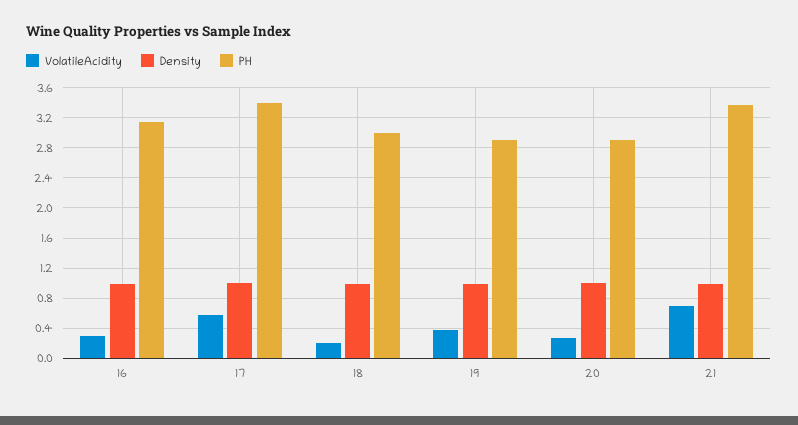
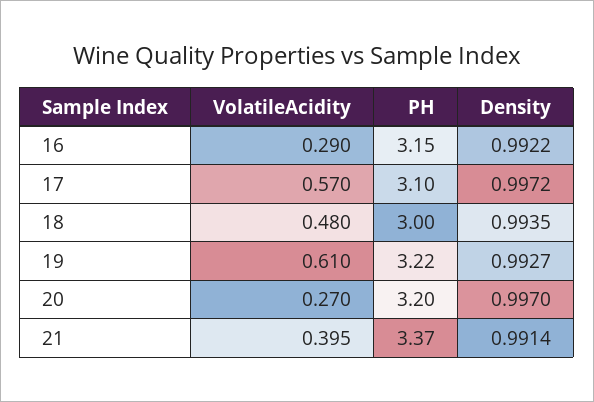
  {
    "VolatileAcidity": {
      "16": 0.29,
      "17": 0.57,
-     "18": 0.2,
+     "18": 0.48,
-     "19": 0.4,
+     "19": 0.61,
      "20": 0.27,
-     "21": 0.7
+     "21": 0.395
    },
    "Density": {
      "16": 0.9922,
      "17": 0.9972,
      "18": 0.9935,
      "19": 0.9927,
      "20": 0.997,
      "21": 0.9914
    },
    "PH": {
      "16": 3.15,
-     "17": 3.4,
+     "17": 3.1,
      "18": 3,
-     "19": 2.9,
+     "19": 3.22,
-     "20": 2.9,
+     "20": 3.2,
      "21": 3.37
    }
  }

